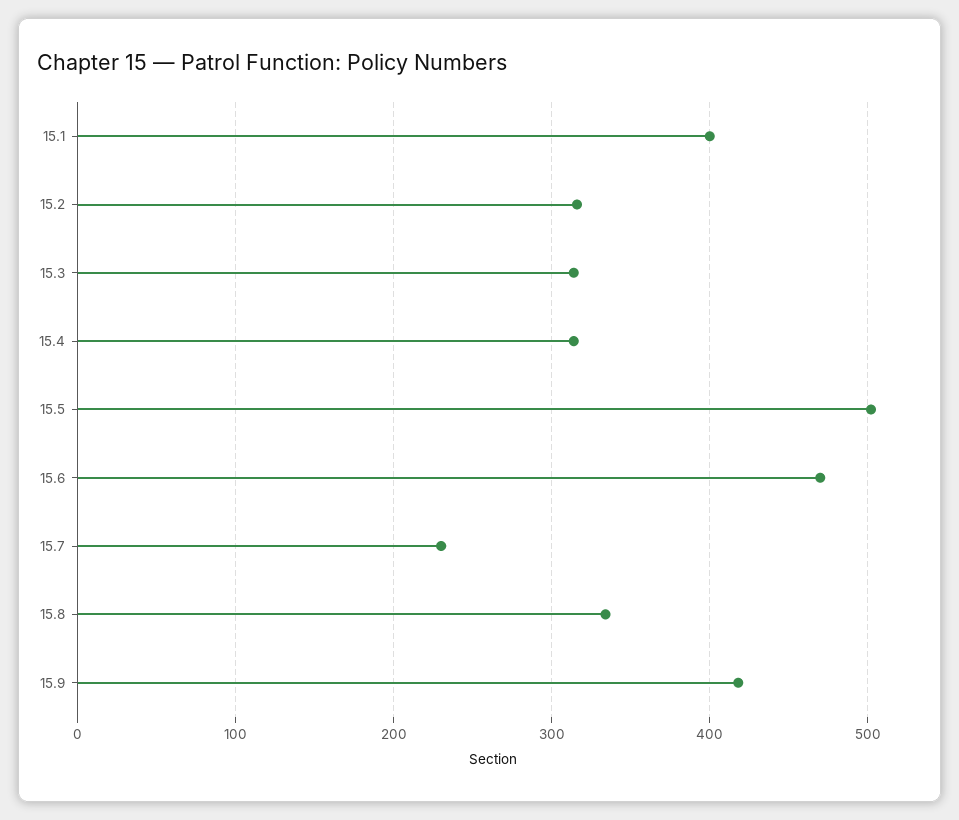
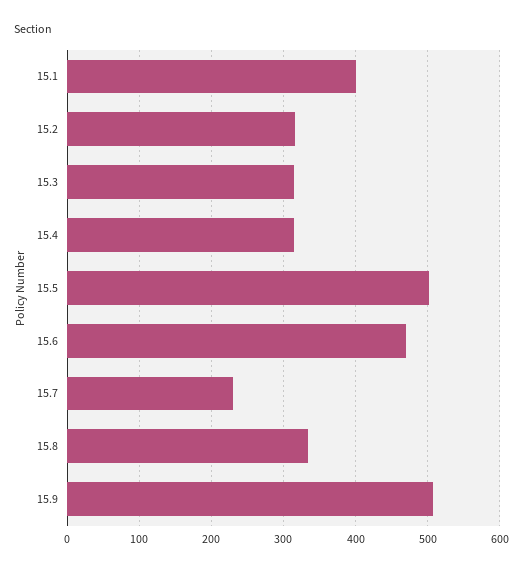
  {
    "15.1": 400,
    "15.2": 320,
    "15.3": 310,
    "15.4": 310,
    "15.5": 500,
    "15.6": 470,
    "15.7": 230,
    "15.8": 330,
-   "15.9": 420
+   "15.9": 510
  }

